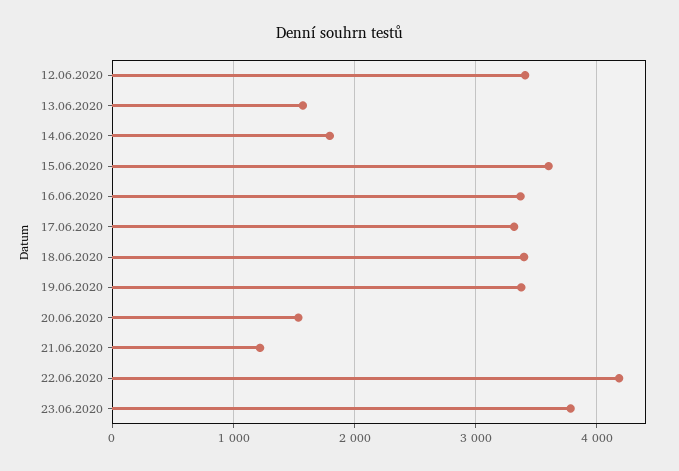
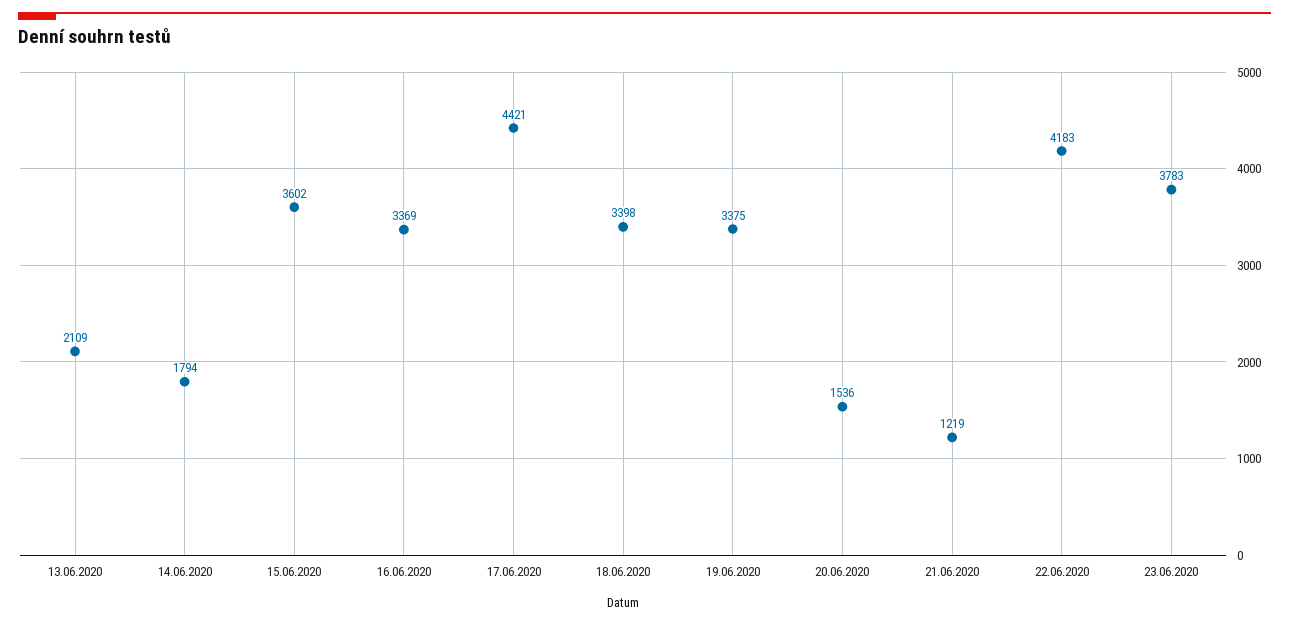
  {
-   "12.06.2020": 3400,
-   "13.06.2020": 1600,
+   "13.06.2020": 2109,
    "14.06.2020": 1794,
    "15.06.2020": 3602,
    "16.06.2020": 3369,
-   "17.06.2020": 3300,
+   "17.06.2020": 4421,
    "18.06.2020": 3398,
    "19.06.2020": 3375,
    "20.06.2020": 1536,
    "21.06.2020": 1219,
    "22.06.2020": 4183,
    "23.06.2020": 3783
  }

